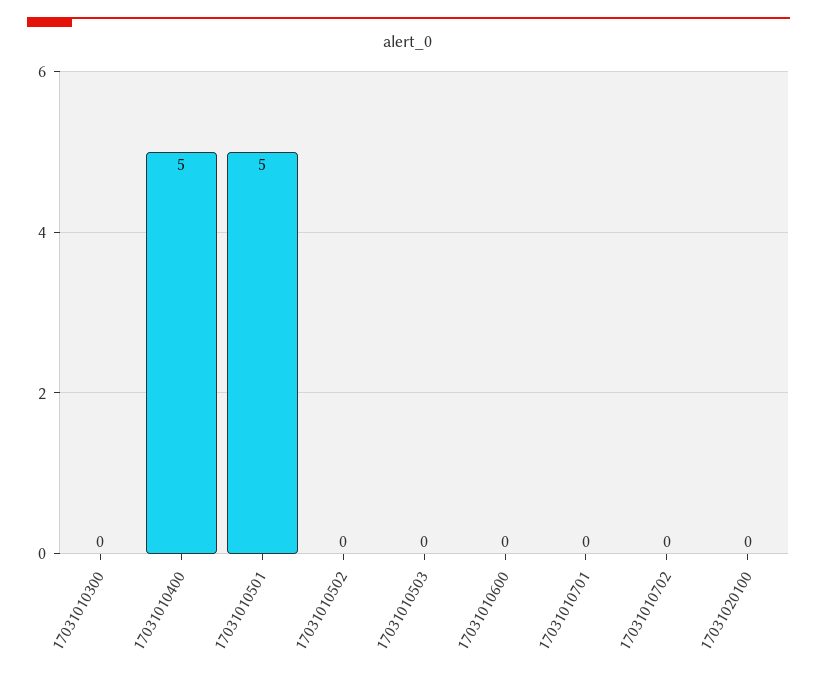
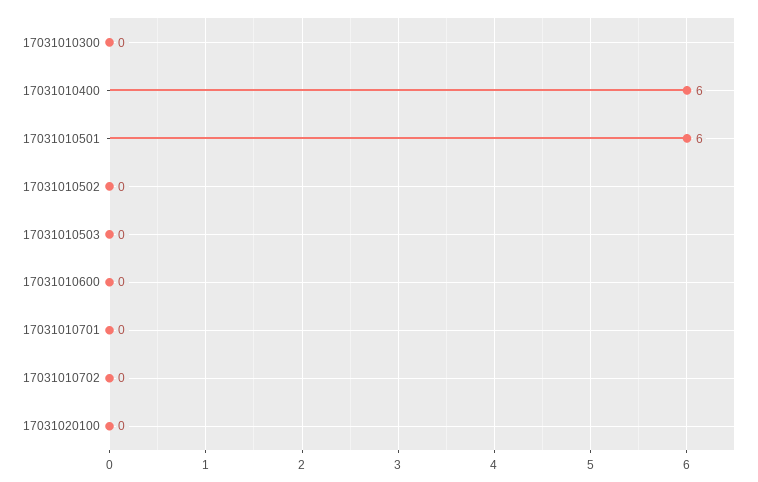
  {
    "17031010300": 0,
-   "17031010400": 5,
+   "17031010400": 6,
-   "17031010501": 5,
+   "17031010501": 6,
    "17031010502": 0,
    "17031010503": 0,
    "17031010600": 0,
    "17031010701": 0,
    "17031010702": 0,
    "17031020100": 0
  }

